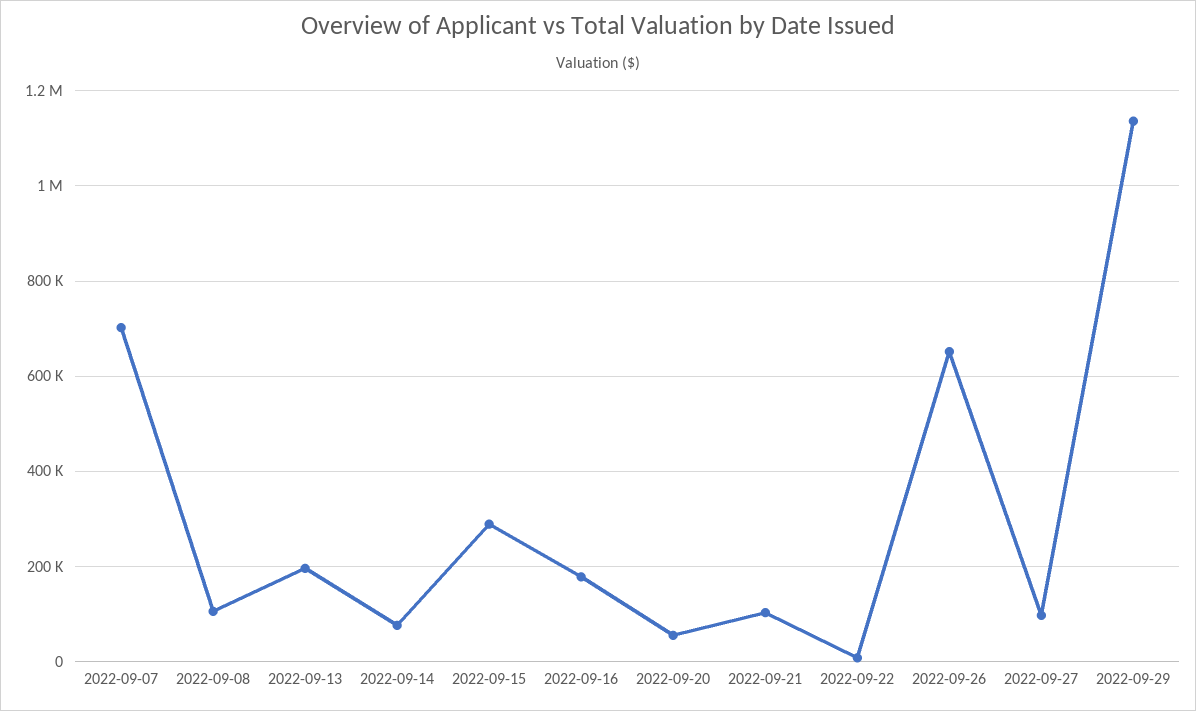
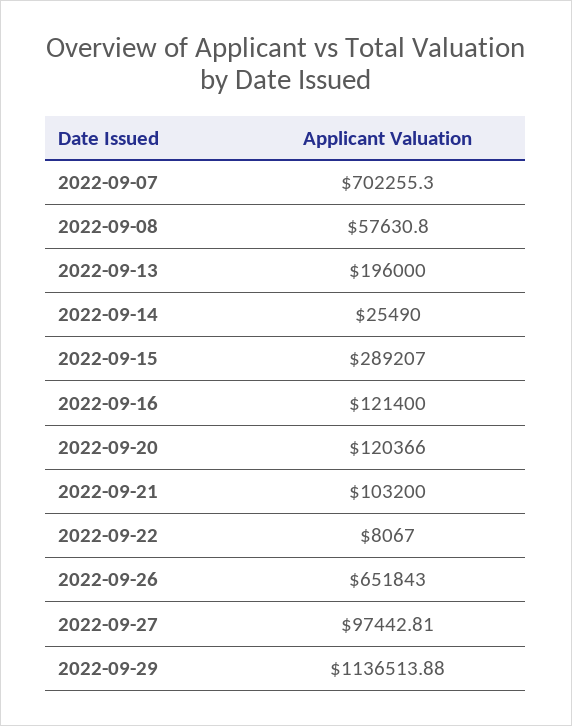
  {
    "2022-09-07": 702255.3,
-   "2022-09-08": 100000,
+   "2022-09-08": 57630.8,
    "2022-09-13": 196000,
-   "2022-09-14": 80000,
+   "2022-09-14": 25490,
    "2022-09-15": 289207,
-   "2022-09-16": 180000,
+   "2022-09-16": 121400,
-   "2022-09-20": 60000,
+   "2022-09-20": 120366,
    "2022-09-21": 103200,
    "2022-09-22": 8067,
    "2022-09-26": 651843,
    "2022-09-27": 97442.81,
    "2022-09-29": 1136513.88
  }

